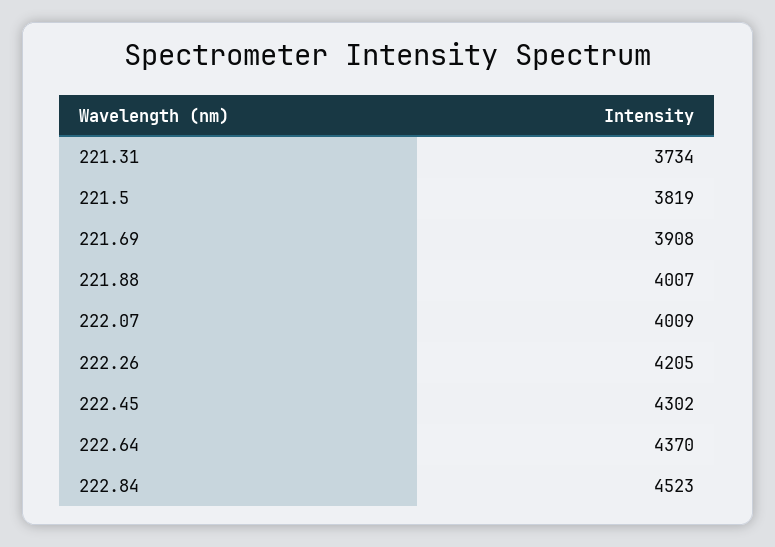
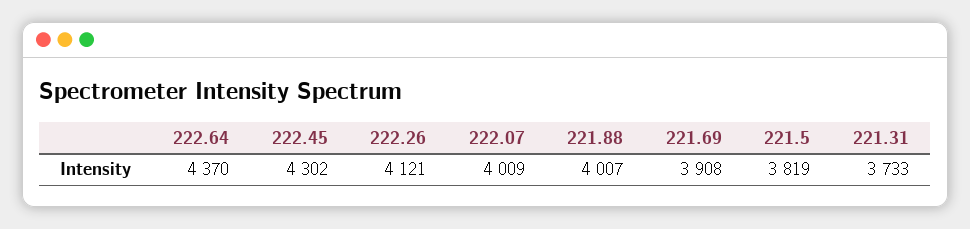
  {
-   "221.31": 3734,
+   "221.31": 3733,
    "221.5": 3819,
    "221.69": 3908,
    "221.88": 4007,
    "222.07": 4009,
-   "222.26": 4205,
+   "222.26": 4121,
    "222.45": 4302,
-   "222.64": 4370,
+   "222.64": 4370
-   "222.84": 4523
  }

